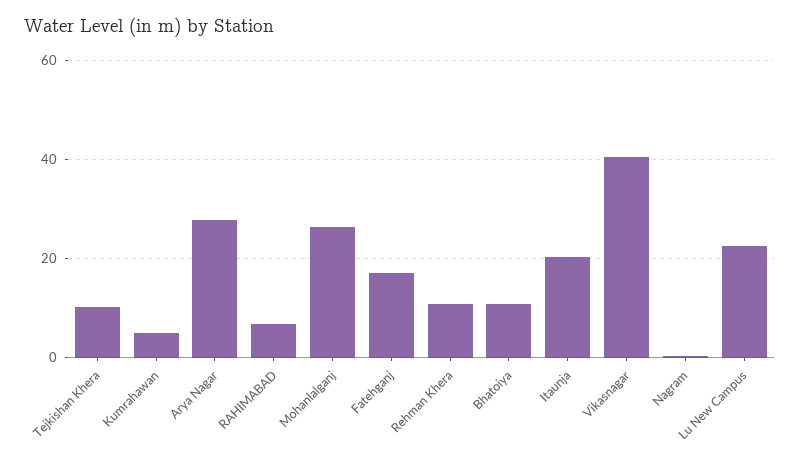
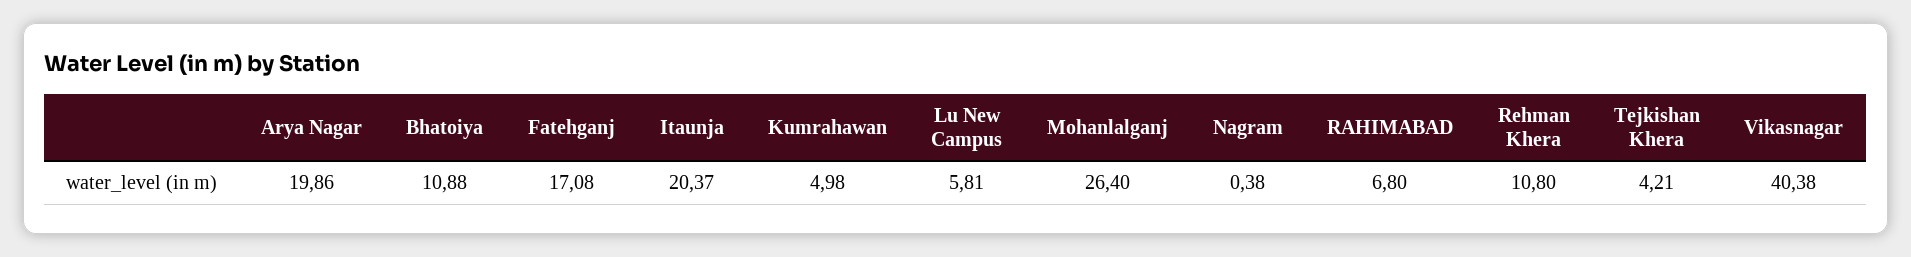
  {
-   "Tejkishan Khera": 10,
+   "Tejkishan Khera": 4.21,
    "Kumrahawan": 4.98,
-   "Arya Nagar": 28,
+   "Arya Nagar": 19.86,
    "RAHIMABAD": 6.8,
    "Mohanlalganj": 26.4,
    "Fatehganj": 17.08,
    "Rehman Khera": 10.8,
    "Bhatoiya": 10.88,
    "Itaunja": 20.37,
    "Vikasnagar": 40.38,
    "Nagram": 0.38,
-   "Lu New Campus": 22
+   "Lu New Campus": 5.81
  }

